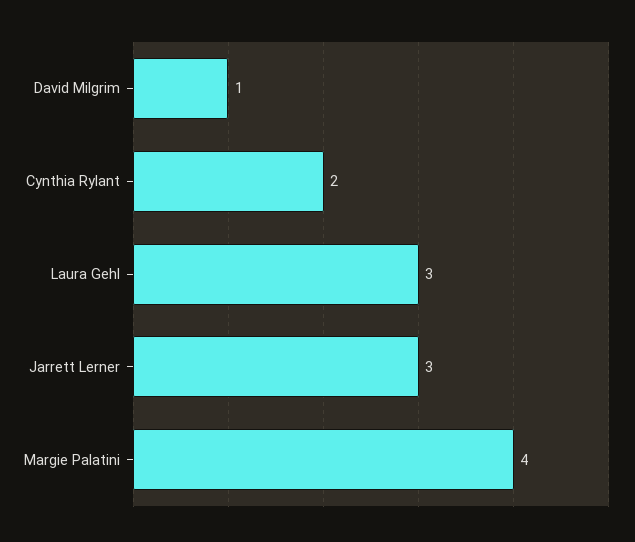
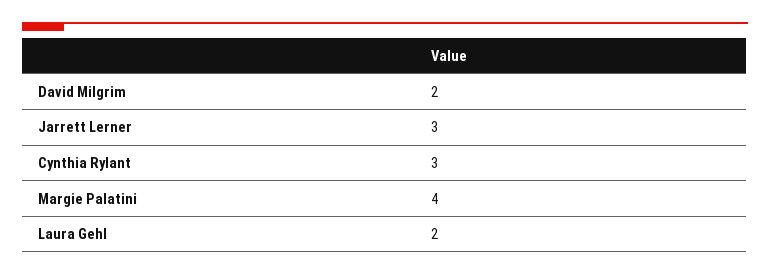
  {
-   "David Milgrim": 1,
+   "David Milgrim": 2,
-   "Cynthia Rylant": 2,
+   "Cynthia Rylant": 3,
-   "Laura Gehl": 3,
+   "Laura Gehl": 2,
    "Jarrett Lerner": 3,
    "Margie Palatini": 4
  }

